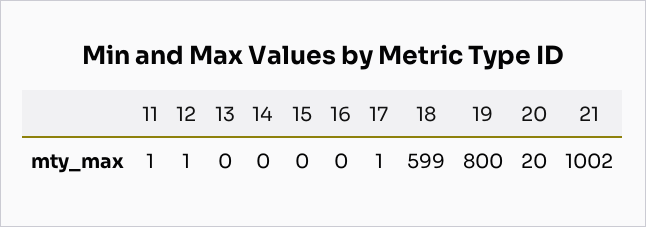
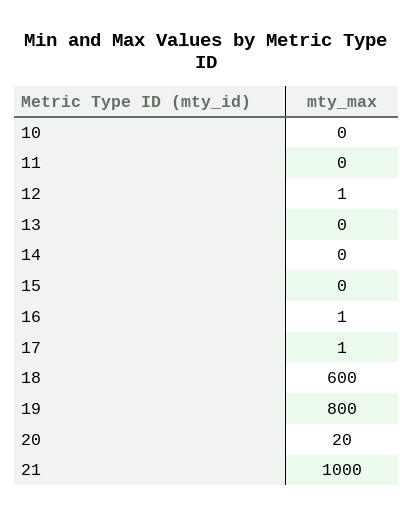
  {
-   "11": 1,
+   "11": 0,
    "12": 1,
    "13": 0,
    "14": 0,
    "15": 0,
-   "16": 0,
+   "16": 1,
    "17": 1,
-   "18": 599,
+   "18": 600,
    "19": 800,
    "20": 20,
-   "21": 1002
+   "21": 1000,
+   "10": 0
  }

